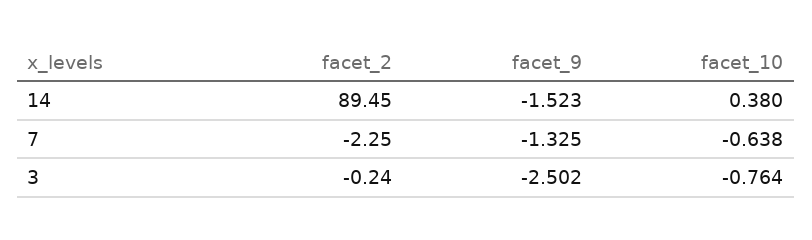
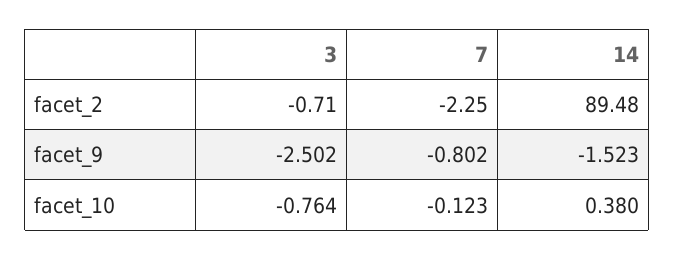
  {
    "facet_2": {
-     "14": 89.45,
+     "14": 89.48,
      "7": -2.25,
-     "3": -0.24
+     "3": -0.71
    },
    "facet_9": {
      "14": -1.523,
-     "7": -1.325,
+     "7": -0.802,
      "3": -2.502
    },
    "facet_10": {
      "14": 0.38,
-     "7": -0.638,
+     "7": -0.123,
      "3": -0.764
    }
  }

